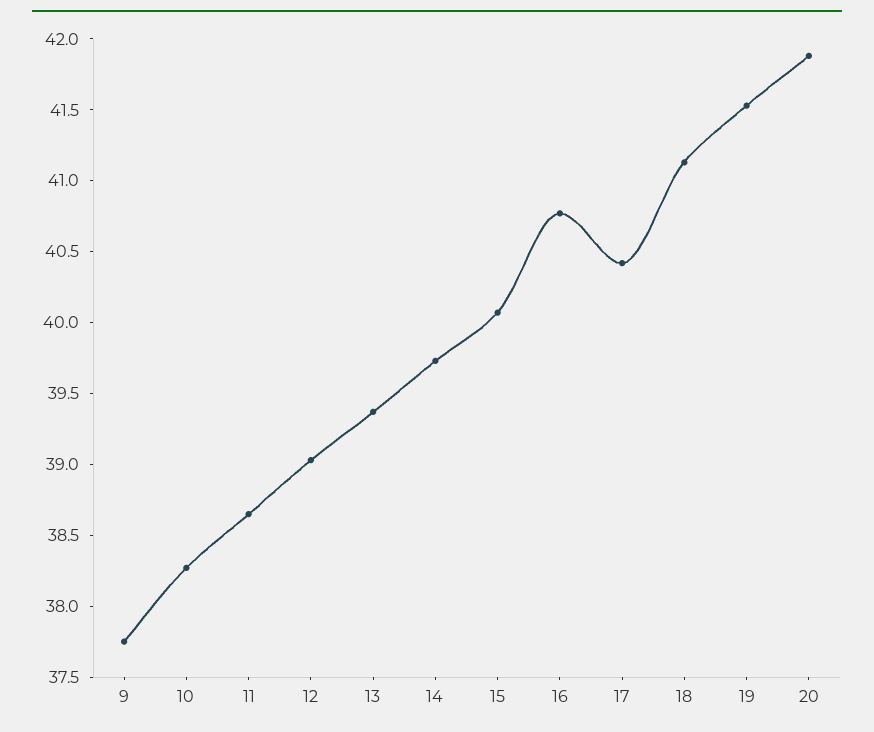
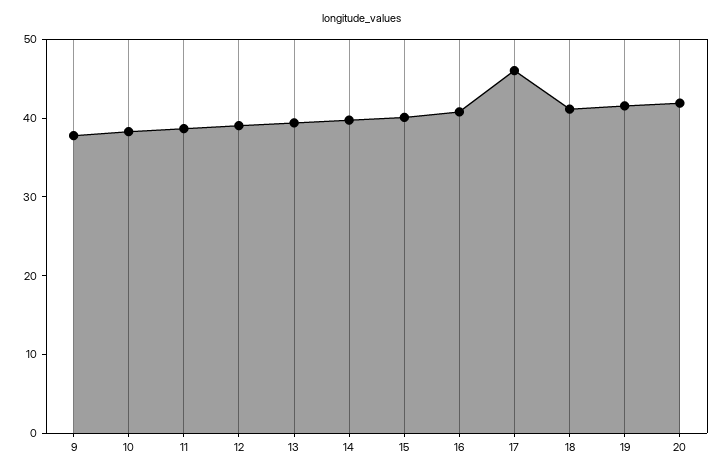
  {
    "9": 37.8,
    "10": 38.3,
    "11": 38.7,
    "12": 39,
    "13": 39.4,
    "14": 39.7,
    "15": 40.1,
    "16": 40.8,
-   "17": 40.4,
+   "17": 46,
    "18": 41.1,
    "19": 41.5,
    "20": 41.9
  }

